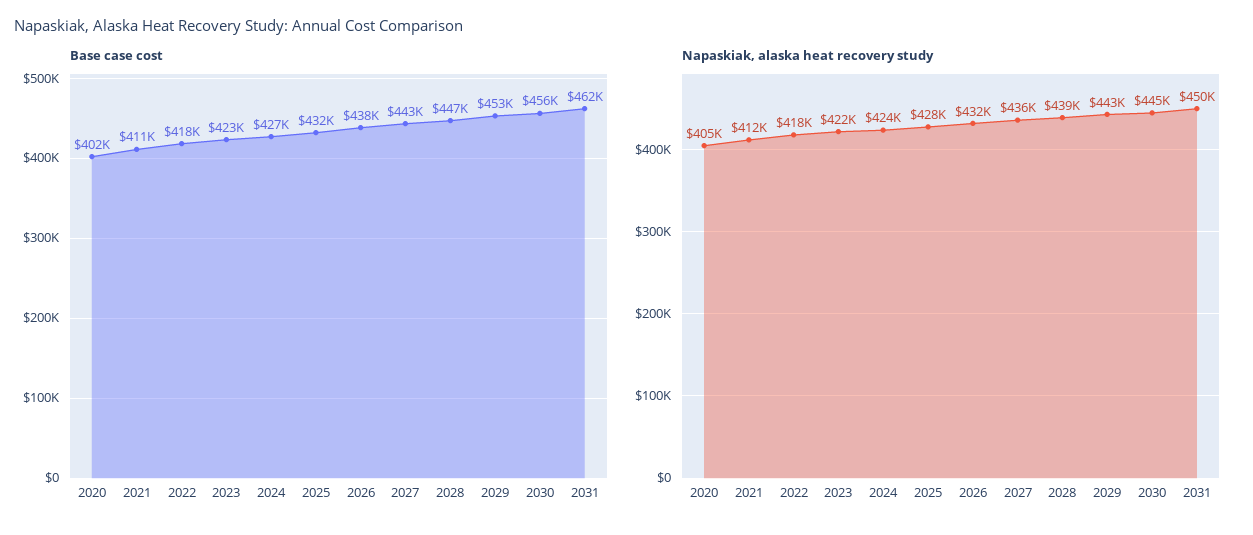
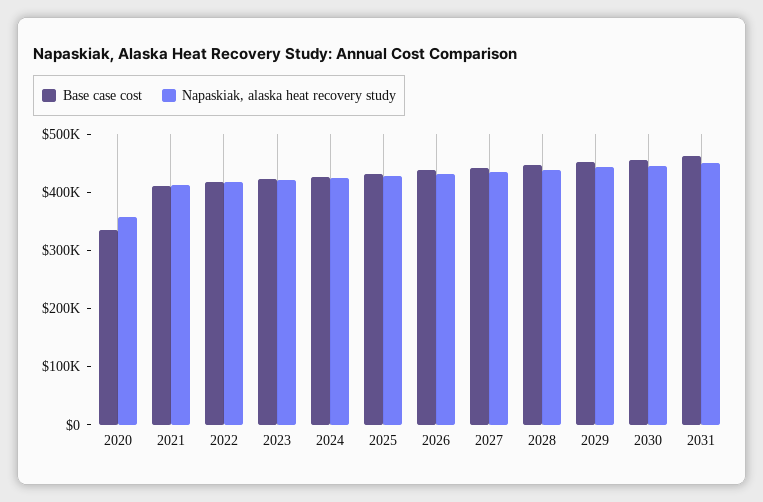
  {
    "Base case cost": {
-     "2020": 402000,
+     "2020": 340000,
      "2021": 411000,
      "2022": 418000,
      "2023": 423000,
      "2024": 427000,
      "2025": 432000,
      "2026": 438000,
      "2027": 443000,
      "2028": 447000,
      "2029": 453000,
      "2030": 456000,
      "2031": 462000
    },
    "Napaskiak, alaska heat recovery study": {
-     "2020": 405000,
+     "2020": 360000,
      "2021": 412000,
      "2022": 418000,
      "2023": 422000,
      "2024": 424000,
      "2025": 428000,
      "2026": 432000,
      "2027": 436000,
      "2028": 439000,
      "2029": 443000,
      "2030": 445000,
      "2031": 450000
    }
  }

